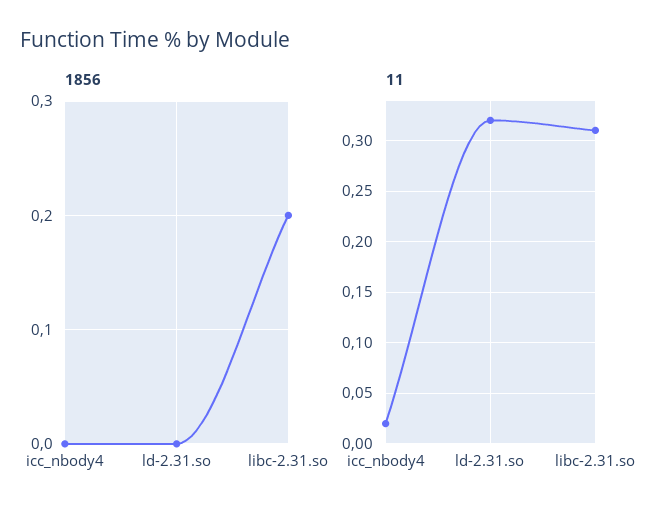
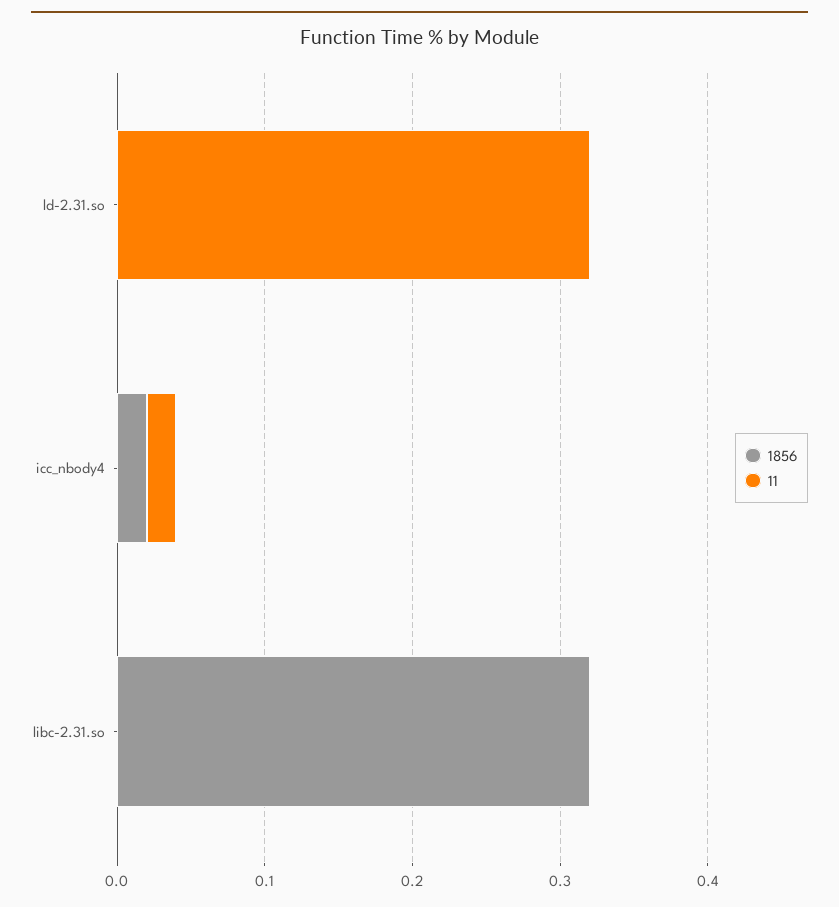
  {
    "1856": {
-     "icc_nbody4": 0,
+     "icc_nbody4": 0.02,
      "ld-2.31.so": 0,
-     "libc-2.31.so": 0.2
+     "libc-2.31.so": 0.32
    },
    "11": {
      "icc_nbody4": 0.02,
      "ld-2.31.so": 0.32,
-     "libc-2.31.so": 0.31
+     "libc-2.31.so": 0
    }
  }

